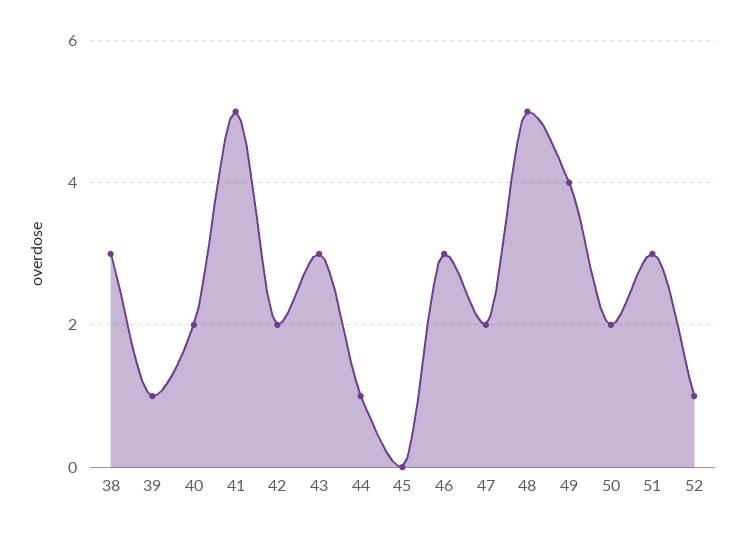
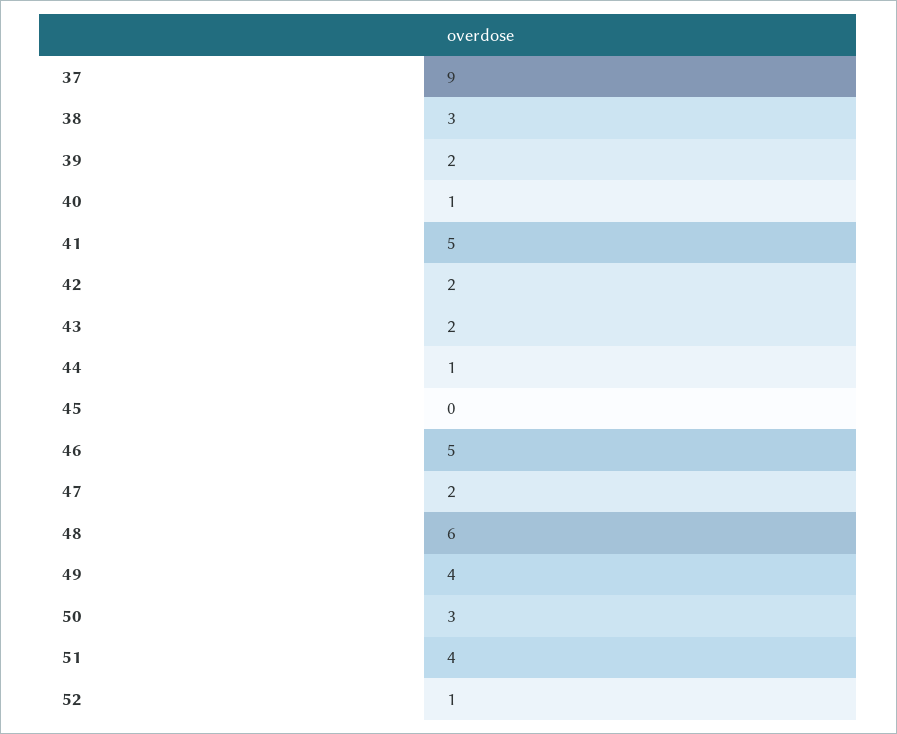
  {
    "38": 3,
-   "39": 1,
+   "39": 2,
-   "40": 2,
+   "40": 1,
    "41": 5,
    "42": 2,
-   "43": 3,
+   "43": 2,
    "44": 1,
    "45": 0,
-   "46": 3,
+   "46": 5,
    "47": 2,
-   "48": 5,
+   "48": 6,
    "49": 4,
-   "50": 2,
+   "50": 3,
-   "51": 3,
+   "51": 4,
-   "52": 1
+   "52": 1,
+   "37": 9
  }

